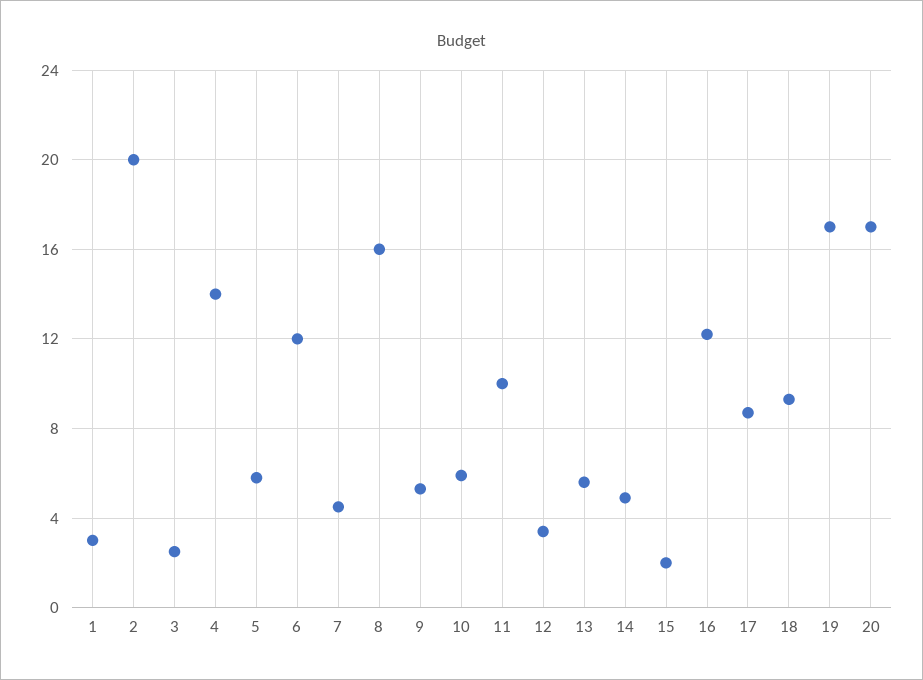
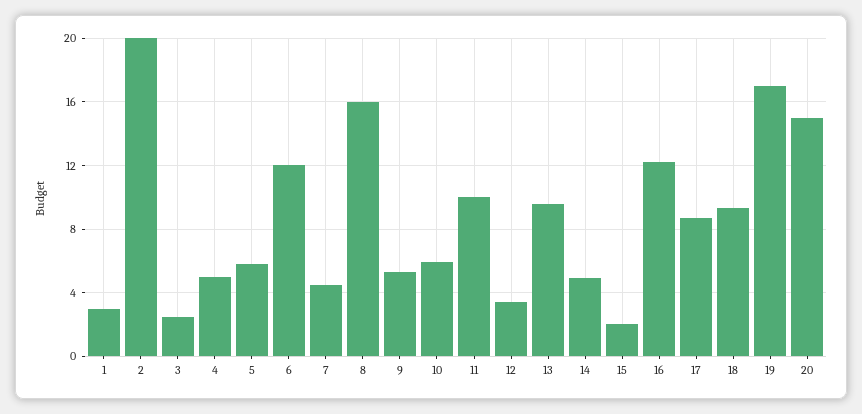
  {
    "1": 3,
    "2": 20,
    "3": 2.5,
-   "4": 14,
+   "4": 5,
    "5": 6,
    "6": 12,
    "7": 4.5,
    "8": 16,
    "9": 5.5,
    "10": 6,
    "11": 10,
    "12": 3.5,
-   "13": 5.5,
+   "13": 9.5,
    "14": 5,
    "15": 2,
    "16": 12,
    "17": 8.5,
    "18": 9.5,
    "19": 17,
-   "20": 17
+   "20": 15
  }

